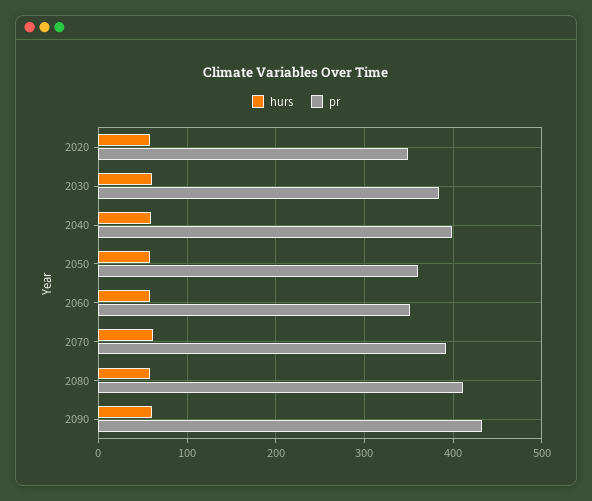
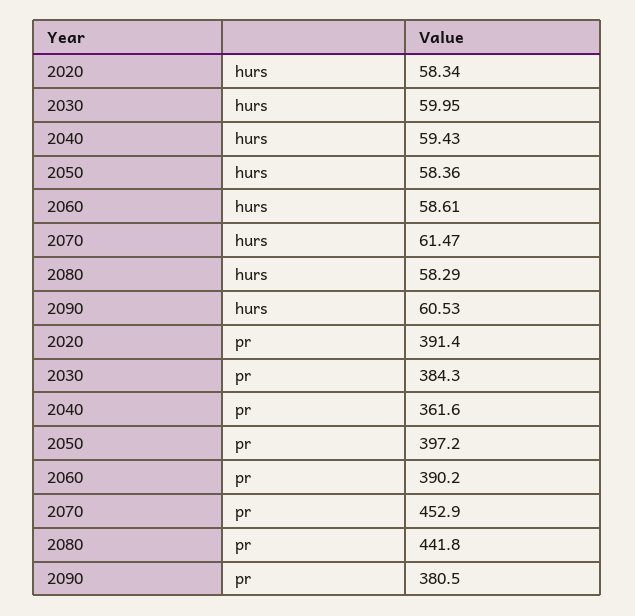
  {
    "hurs": {
      "2020": 58.34,
      "2030": 59.95,
      "2040": 59.43,
      "2050": 58.36,
      "2060": 58.61,
      "2070": 61.47,
      "2080": 58.29,
      "2090": 60.53
    },
    "pr": {
-     "2020": 350,
+     "2020": 391.4,
      "2030": 384.3,
-     "2040": 400,
+     "2040": 361.6,
-     "2050": 360,
+     "2050": 397.2,
-     "2060": 350,
+     "2060": 390.2,
-     "2070": 390,
+     "2070": 452.9,
-     "2080": 410,
+     "2080": 441.8,
-     "2090": 430
+     "2090": 380.5
    }
  }

